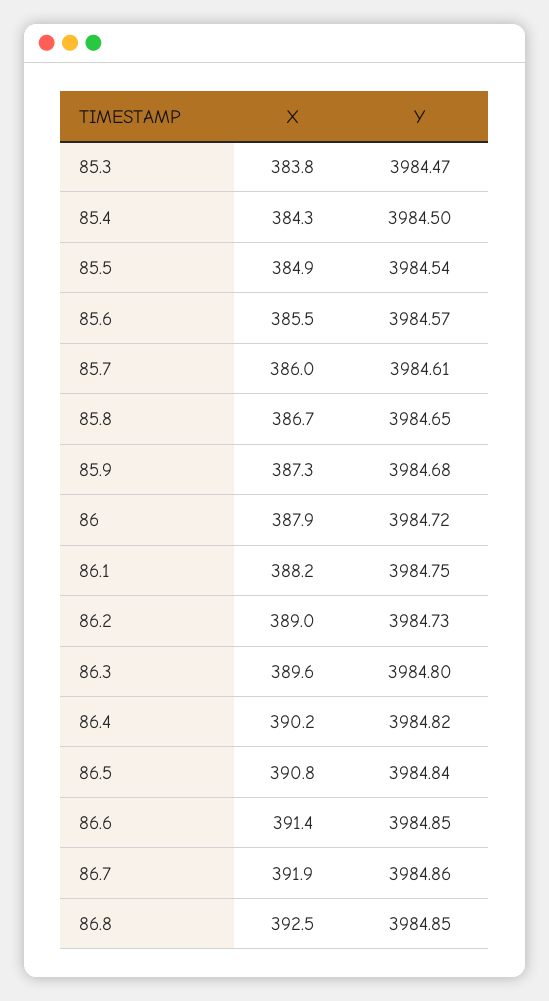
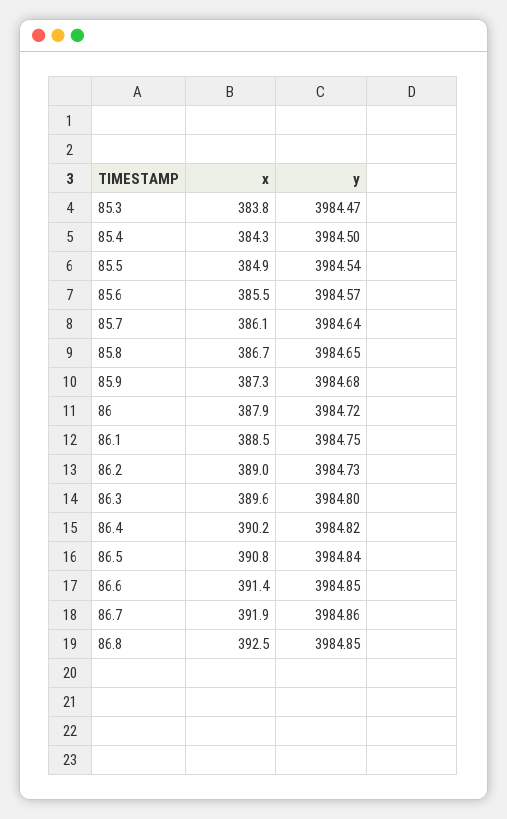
  {
    "X": {
      "85.3": 383.8,
      "85.4": 384.3,
      "85.5": 384.9,
      "85.6": 385.5,
-     "85.7": 386,
+     "85.7": 386.1,
      "85.8": 386.7,
      "85.9": 387.3,
      "86": 387.9,
-     "86.1": 388.2,
+     "86.1": 388.5,
      "86.2": 389,
      "86.3": 389.6,
      "86.4": 390.2,
      "86.5": 390.8,
      "86.6": 391.4,
      "86.7": 391.9,
      "86.8": 392.5
    },
    "Y": {
      "85.3": 3984.47,
      "85.4": 3984.5,
      "85.5": 3984.54,
      "85.6": 3984.57,
-     "85.7": 3984.61,
+     "85.7": 3984.64,
      "85.8": 3984.65,
      "85.9": 3984.68,
      "86": 3984.72,
      "86.1": 3984.75,
      "86.2": 3984.73,
      "86.3": 3984.8,
      "86.4": 3984.82,
      "86.5": 3984.84,
      "86.6": 3984.85,
      "86.7": 3984.86,
      "86.8": 3984.85
    }
  }

